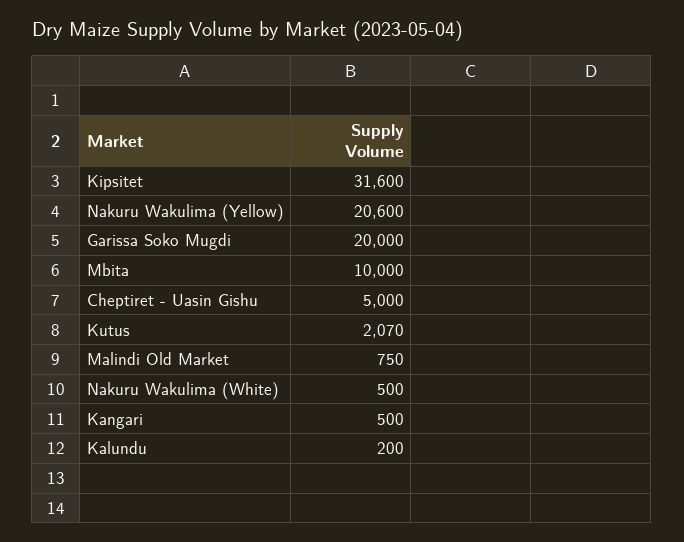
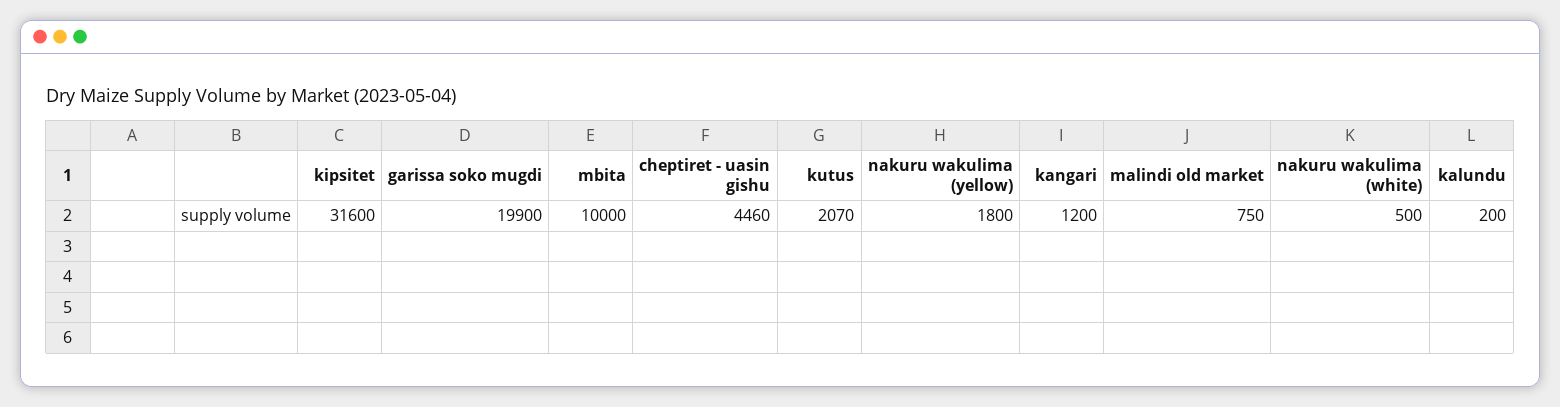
  {
    "Kipsitet": 31600,
-   "Nakuru Wakulima (Yellow)": 20600,
+   "Nakuru Wakulima (Yellow)": 1800,
-   "Garissa Soko Mugdi": 20000,
+   "Garissa Soko Mugdi": 19900,
    "Mbita": 10000,
-   "Cheptiret - Uasin Gishu": 5000,
+   "Cheptiret - Uasin Gishu": 4460,
    "Kutus": 2070,
    "Malindi Old Market": 750,
    "Nakuru Wakulima (White)": 500,
-   "Kangari": 500,
+   "Kangari": 1200,
    "Kalundu": 200
  }

